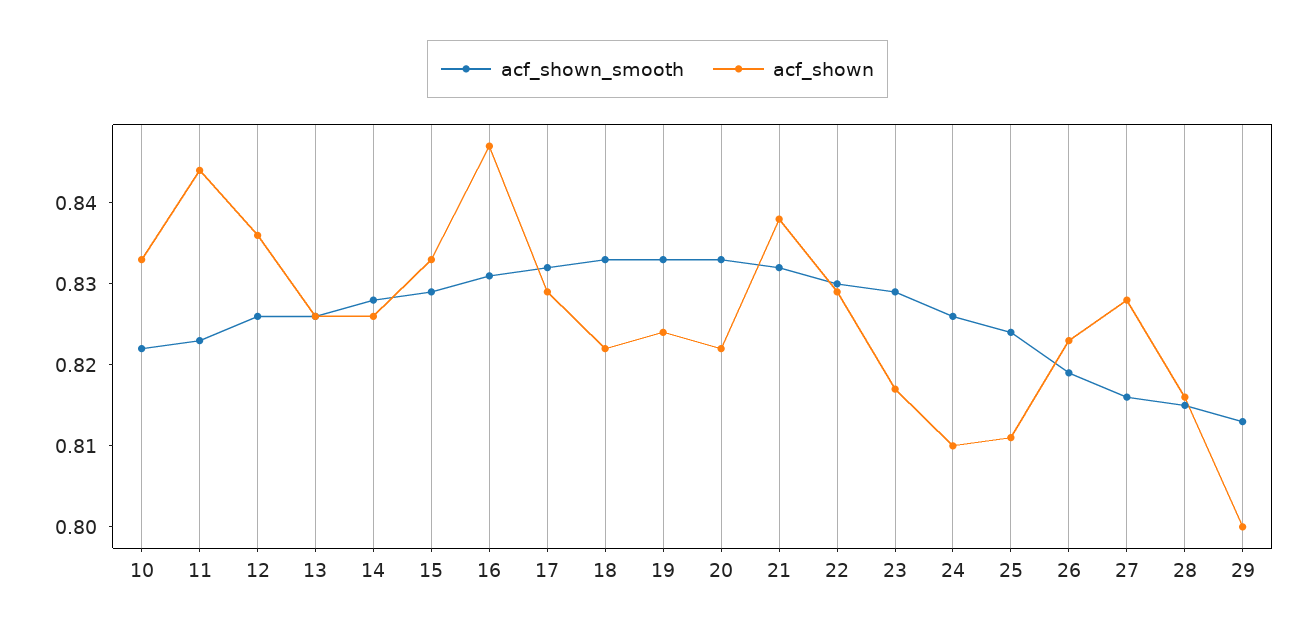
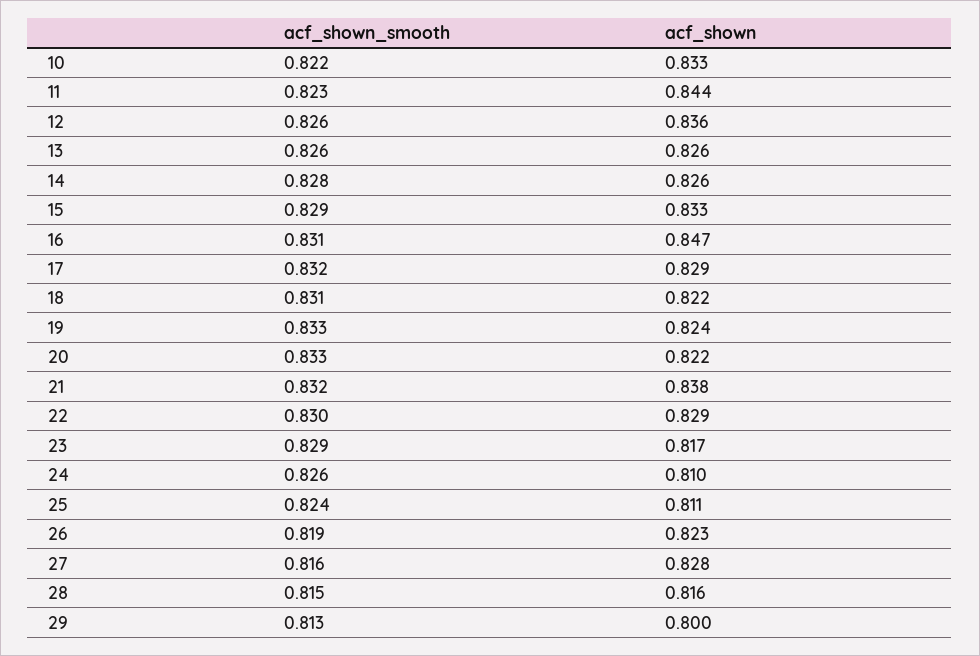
  {
    "acf_shown_smooth": {
      "10": 0.822,
      "11": 0.823,
      "12": 0.826,
      "13": 0.826,
      "14": 0.828,
      "15": 0.829,
      "16": 0.831,
      "17": 0.832,
-     "18": 0.833,
+     "18": 0.831,
      "19": 0.833,
      "20": 0.833,
      "21": 0.832,
      "22": 0.83,
      "23": 0.829,
      "24": 0.826,
      "25": 0.824,
      "26": 0.819,
      "27": 0.816,
      "28": 0.815,
      "29": 0.813
    },
    "acf_shown": {
      "10": 0.833,
      "11": 0.844,
      "12": 0.836,
      "13": 0.826,
      "14": 0.826,
      "15": 0.833,
      "16": 0.847,
      "17": 0.829,
      "18": 0.822,
      "19": 0.824,
      "20": 0.822,
      "21": 0.838,
      "22": 0.829,
      "23": 0.817,
      "24": 0.81,
      "25": 0.811,
      "26": 0.823,
      "27": 0.828,
      "28": 0.816,
      "29": 0.8
    }
  }

